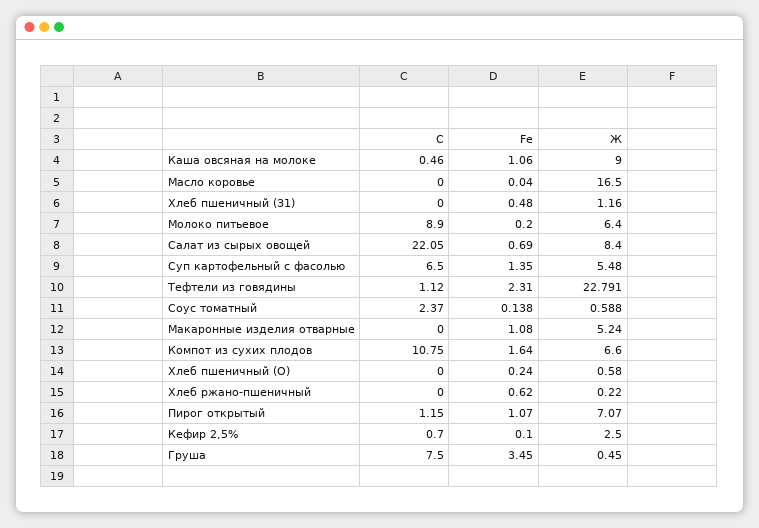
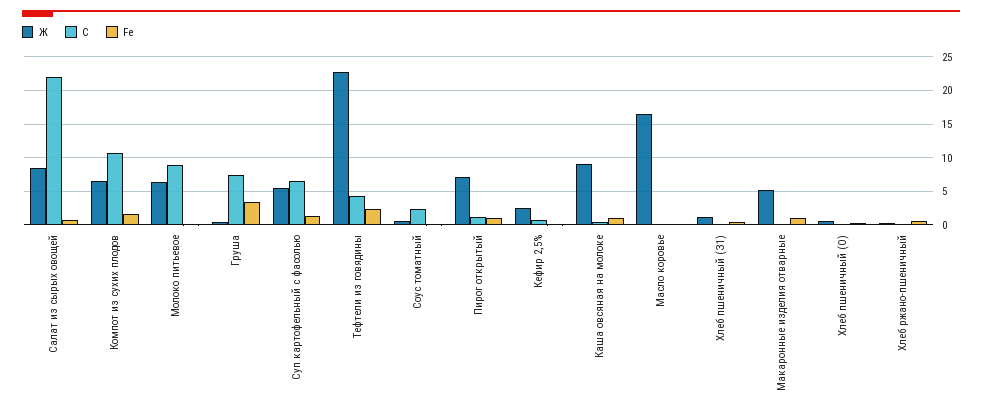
  {
    "С": {
      "Каша овсяная на молоке": 0.46,
      "Масло коровье": 0,
      "Хлеб пшеничный (З1)": 0,
      "Молоко питьевое": 8.9,
      "Салат из сырых овощей": 22.05,
      "Суп картофельный с фасолью": 6.5,
-     "Тефтели из говядины": 1.12,
+     "Тефтели из говядины": 4,
      "Соус томатный": 2.37,
      "Макаронные изделия отварные": 0,
      "Компот из сухих плодов": 10.75,
      "Хлеб пшеничный (О)": 0,
      "Хлеб ржано-пшеничный": 0,
      "Пирог открытый": 1.15,
      "Кефир 2,5%": 0.7,
      "Груша": 7.5
    },
    "Fe": {
      "Каша овсяная на молоке": 1.06,
      "Масло коровье": 0.04,
      "Хлеб пшеничный (З1)": 0.48,
      "Молоко питьевое": 0.2,
      "Салат из сырых овощей": 0.69,
      "Суп картофельный с фасолью": 1.35,
      "Тефтели из говядины": 2.31,
      "Соус томатный": 0.138,
      "Макаронные изделия отварные": 1.08,
      "Компот из сухих плодов": 1.64,
      "Хлеб пшеничный (О)": 0.24,
      "Хлеб ржано-пшеничный": 0.62,
      "Пирог открытый": 1.07,
      "Кефир 2,5%": 0.1,
      "Груша": 3.45
    },
    "Ж": {
      "Каша овсяная на молоке": 9,
      "Масло коровье": 16.5,
      "Хлеб пшеничный (З1)": 1.16,
      "Молоко питьевое": 6.4,
      "Салат из сырых овощей": 8.4,
      "Суп картофельный с фасолью": 5.48,
      "Тефтели из говядины": 22.791,
      "Соус томатный": 0.588,
      "Макаронные изделия отварные": 5.24,
      "Компот из сухих плодов": 6.6,
      "Хлеб пшеничный (О)": 0.58,
      "Хлеб ржано-пшеничный": 0.22,
      "Пирог открытый": 7.07,
      "Кефир 2,5%": 2.5,
      "Груша": 0.45
    }
  }

